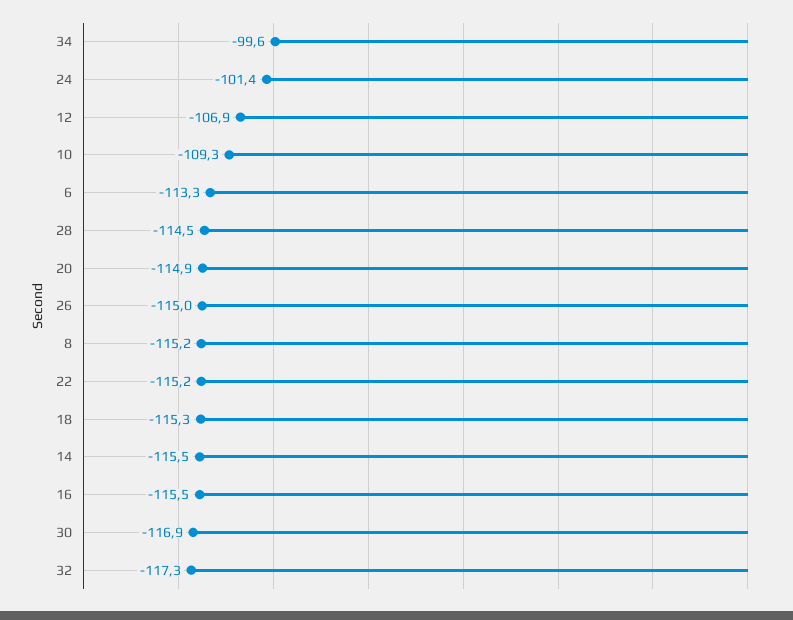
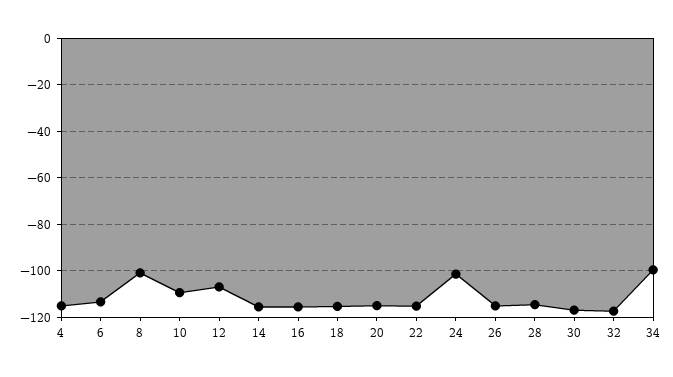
  {
    "34": -99.6,
    "24": -101.4,
    "12": -106.9,
    "10": -109.3,
    "6": -113.3,
    "28": -114.5,
    "20": -114.9,
    "26": -115,
-   "8": -115.2,
+   "8": -100,
    "22": -115.2,
    "18": -115.3,
    "14": -115.5,
    "16": -115.5,
    "30": -116.9,
-   "32": -117.3
+   "32": -117.3,
+   "4": -115
  }

